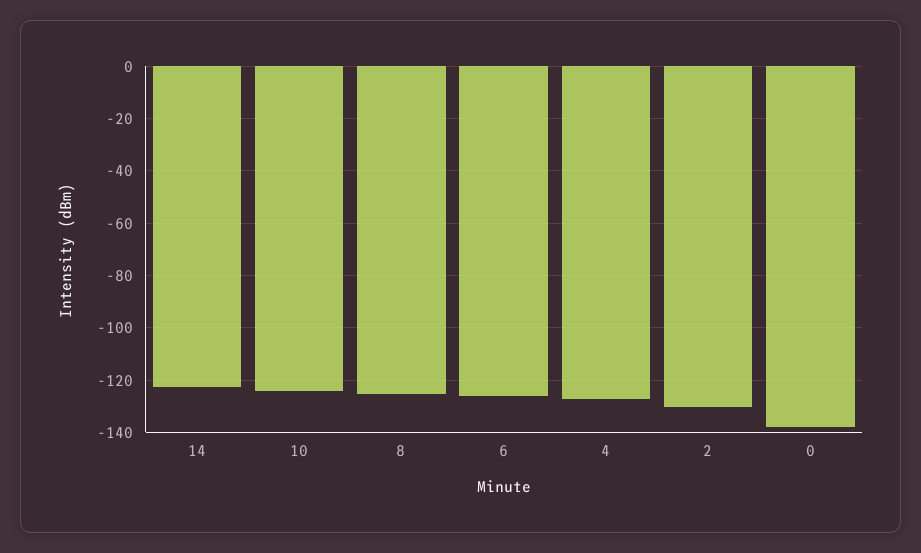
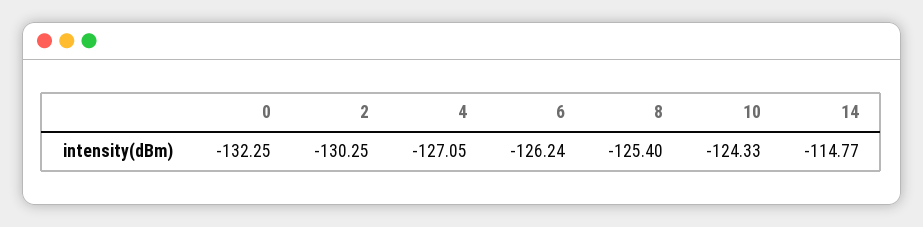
  {
-   "14": -122.5,
+   "14": -114.77,
    "10": -124.33,
    "8": -125.4,
    "6": -126.24,
    "4": -127.05,
    "2": -130.25,
-   "0": -137.5
+   "0": -132.25
  }

